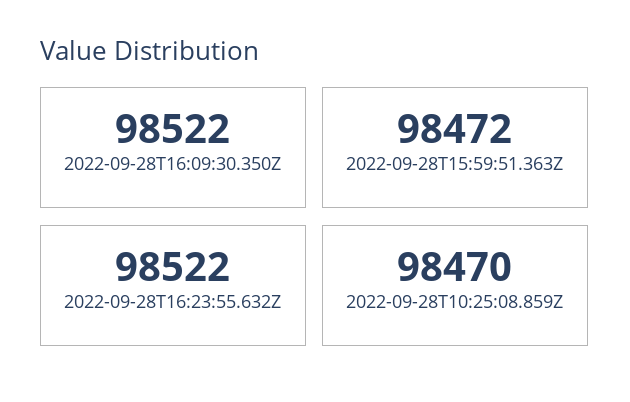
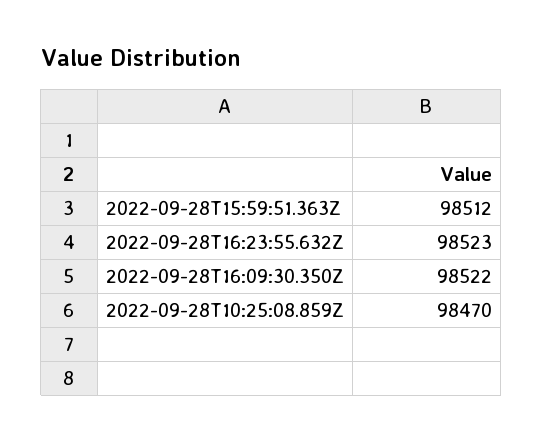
  {
    "2022-09-28T16:09:30.350Z": 98522,
-   "2022-09-28T15:59:51.363Z": 98472,
+   "2022-09-28T15:59:51.363Z": 98512,
-   "2022-09-28T16:23:55.632Z": 98522,
+   "2022-09-28T16:23:55.632Z": 98523,
    "2022-09-28T10:25:08.859Z": 98470
  }

